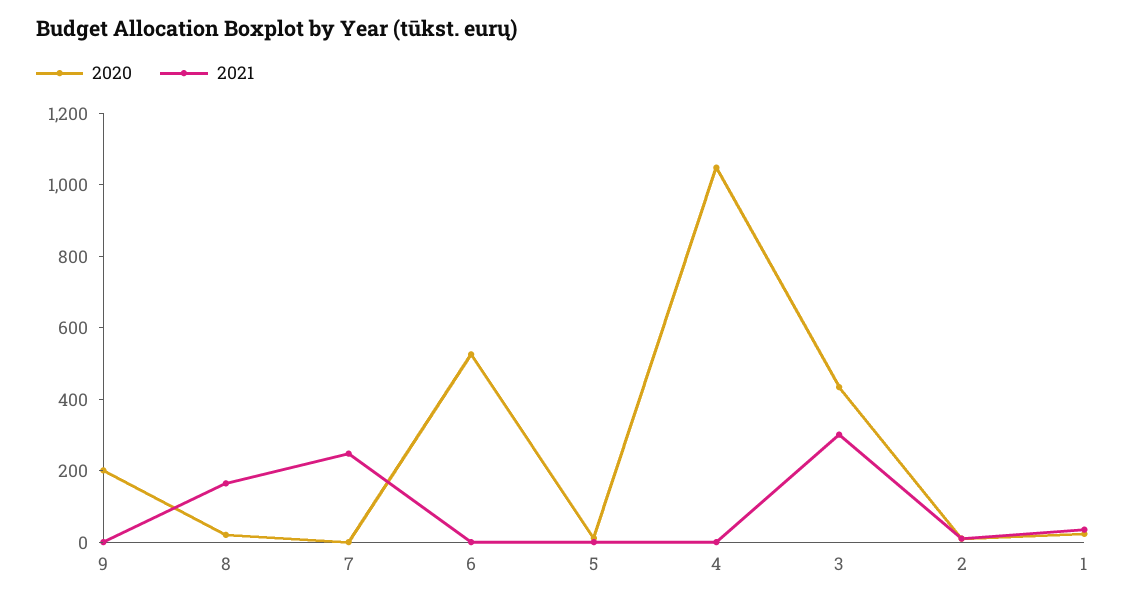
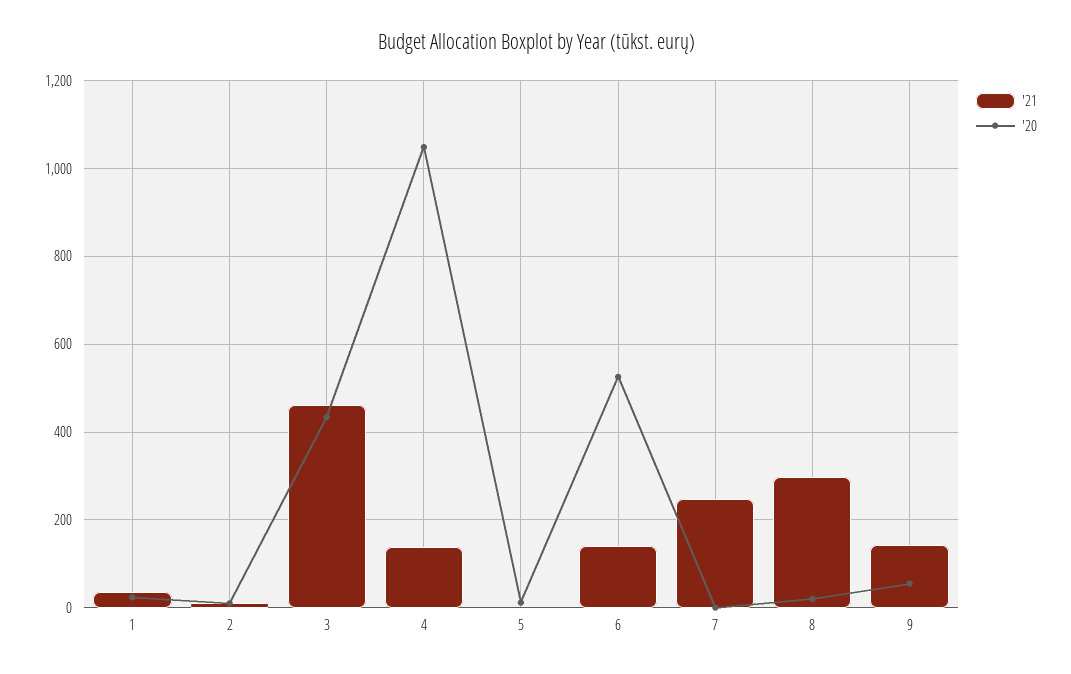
  {
    "2020": {
-     "9": 200,
+     "9": 60,
      "8": 20,
      "7": 0,
      "6": 520,
      "5": 20,
      "4": 1040,
      "3": 440,
      "2": 20,
      "1": 20
    },
    "2021": {
-     "9": 0,
+     "9": 140,
-     "8": 150,
+     "8": 300,
      "7": 240,
-     "6": 0,
+     "6": 140,
      "5": 0,
-     "4": 0,
+     "4": 140,
-     "3": 300,
+     "3": 460,
      "2": 20,
      "1": 40
    }
  }

